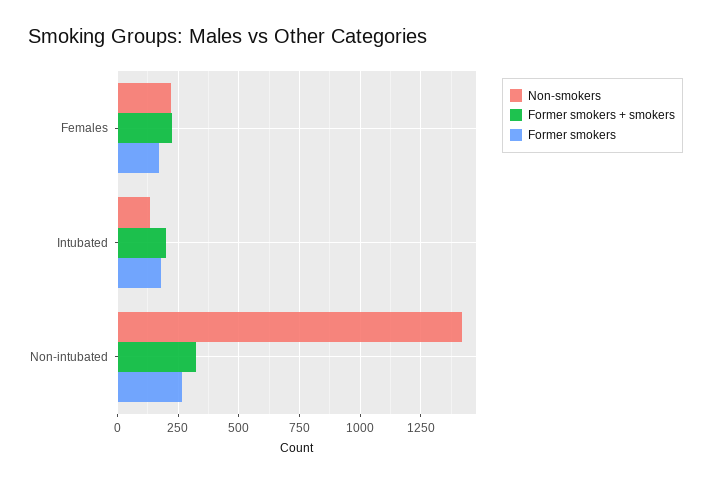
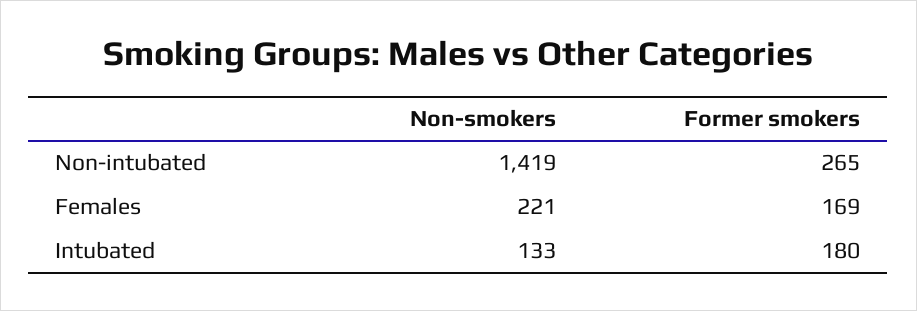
  {
    "Non-smokers": {
      "Females": 221,
      "Intubated": 133,
      "Non-intubated": 1419
    },
-   "Former smokers + smokers": {
-     "Females": 225,
-     "Intubated": 200,
-     "Non-intubated": 325
-   },
    "Former smokers": {
      "Females": 169,
      "Intubated": 180,
      "Non-intubated": 265
    }
  }

